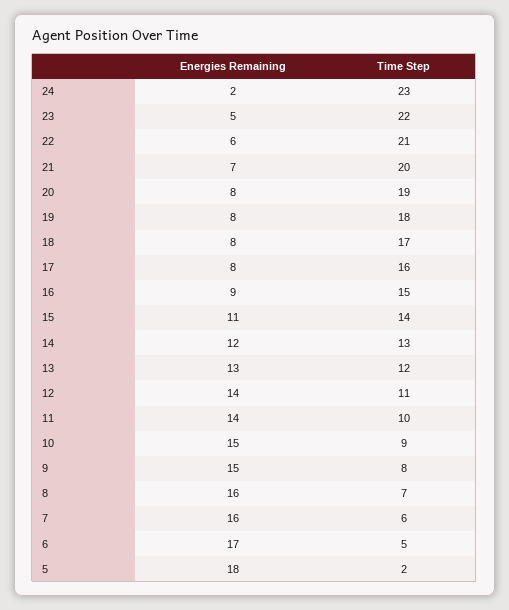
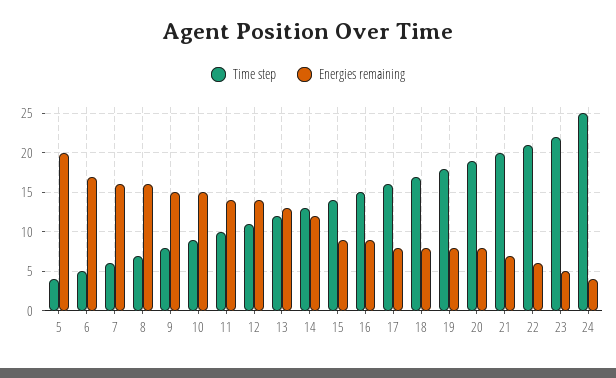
  {
    "Energies Remaining": {
-     "24": 2,
+     "24": 4,
      "23": 5,
      "22": 6,
      "21": 7,
      "20": 8,
      "19": 8,
      "18": 8,
      "17": 8,
      "16": 9,
-     "15": 11,
+     "15": 9,
      "14": 12,
      "13": 13,
      "12": 14,
      "11": 14,
      "10": 15,
      "9": 15,
      "8": 16,
      "7": 16,
      "6": 17,
-     "5": 18
+     "5": 20
    },
    "Time Step": {
-     "24": 23,
+     "24": 25,
      "23": 22,
      "22": 21,
      "21": 20,
      "20": 19,
      "19": 18,
      "18": 17,
      "17": 16,
      "16": 15,
      "15": 14,
      "14": 13,
      "13": 12,
      "12": 11,
      "11": 10,
      "10": 9,
      "9": 8,
      "8": 7,
      "7": 6,
      "6": 5,
-     "5": 2
+     "5": 4
    }
  }

